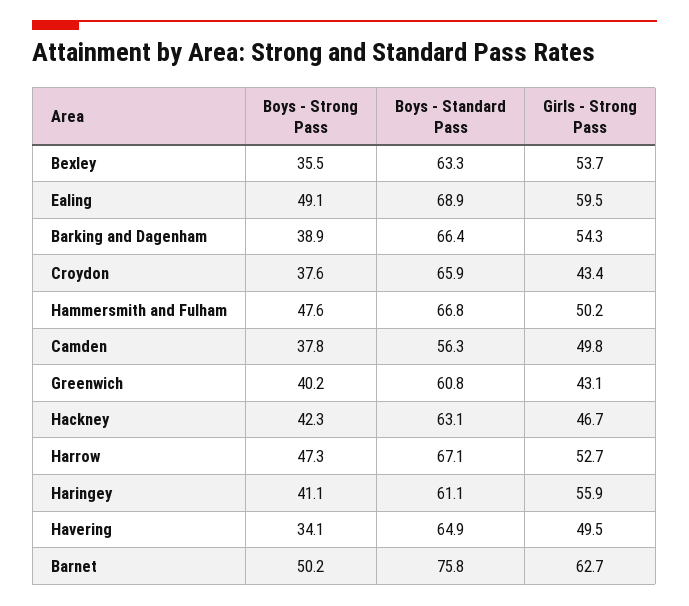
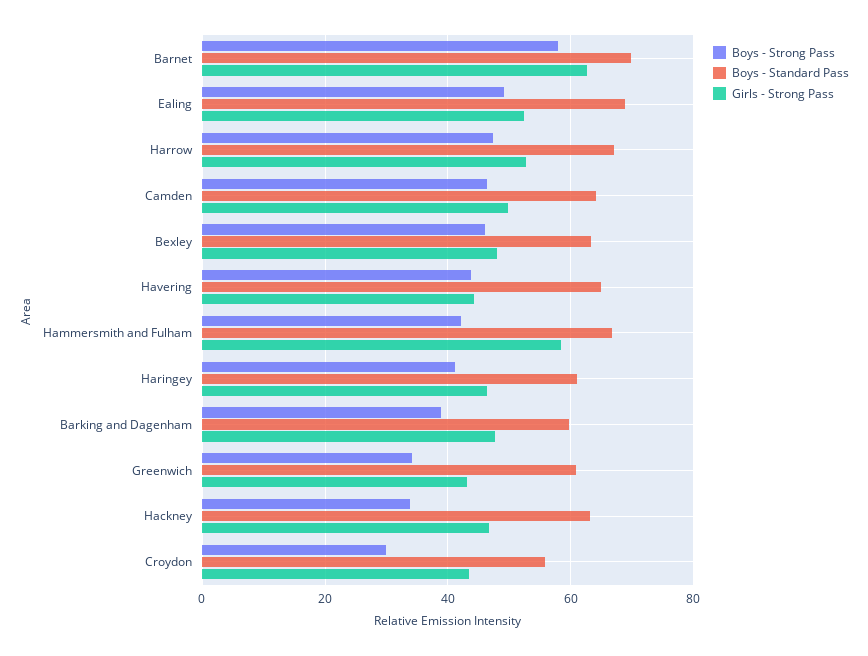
  {
    "Boys - Strong Pass": {
-     "Bexley": 35.5,
+     "Bexley": 46,
      "Ealing": 49.1,
      "Barking and Dagenham": 38.9,
-     "Croydon": 37.6,
+     "Croydon": 30,
-     "Hammersmith and Fulham": 47.6,
+     "Hammersmith and Fulham": 42,
-     "Camden": 37.8,
+     "Camden": 46,
-     "Greenwich": 40.2,
+     "Greenwich": 34,
-     "Hackney": 42.3,
+     "Hackney": 34,
      "Harrow": 47.3,
      "Haringey": 41.1,
-     "Havering": 34.1,
+     "Havering": 44,
-     "Barnet": 50.2
+     "Barnet": 58
    },
    "Boys - Standard Pass": {
      "Bexley": 63.3,
      "Ealing": 68.9,
-     "Barking and Dagenham": 66.4,
+     "Barking and Dagenham": 60,
-     "Croydon": 65.9,
+     "Croydon": 56,
      "Hammersmith and Fulham": 66.8,
-     "Camden": 56.3,
+     "Camden": 64,
      "Greenwich": 60.8,
      "Hackney": 63.1,
      "Harrow": 67.1,
      "Haringey": 61.1,
      "Havering": 64.9,
-     "Barnet": 75.8
+     "Barnet": 70
    },
    "Girls - Strong Pass": {
-     "Bexley": 53.7,
+     "Bexley": 48,
-     "Ealing": 59.5,
+     "Ealing": 52,
-     "Barking and Dagenham": 54.3,
+     "Barking and Dagenham": 48,
      "Croydon": 43.4,
-     "Hammersmith and Fulham": 50.2,
+     "Hammersmith and Fulham": 58,
      "Camden": 49.8,
      "Greenwich": 43.1,
      "Hackney": 46.7,
      "Harrow": 52.7,
-     "Haringey": 55.9,
+     "Haringey": 46,
-     "Havering": 49.5,
+     "Havering": 44,
      "Barnet": 62.7
    }
  }

